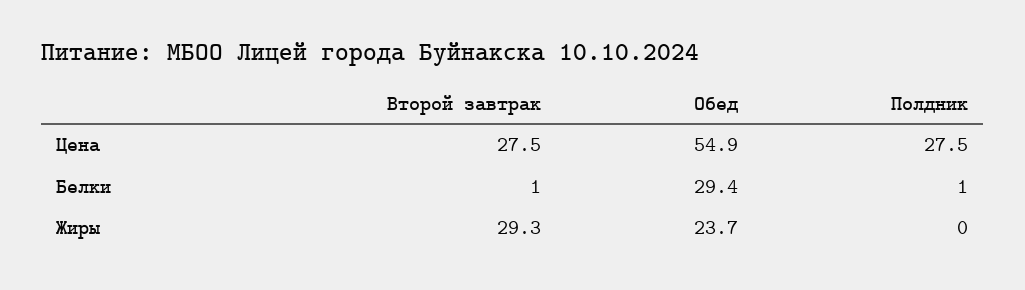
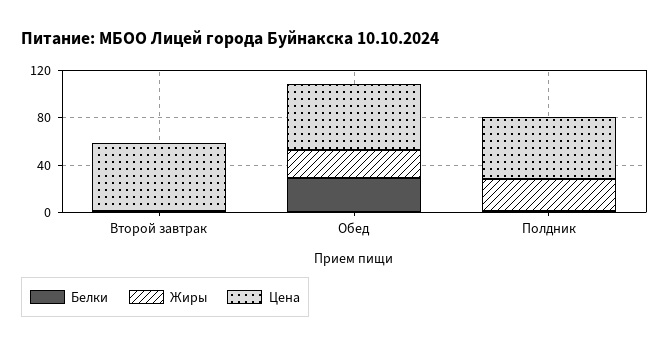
  {
    "Цена": {
-     "Второй завтрак": 27.5,
+     "Второй завтрак": 60,
      "Обед": 54.9,
-     "Полдник": 27.5
+     "Полдник": 50
    },
    "Белки": {
      "Второй завтрак": 1,
      "Обед": 29.4,
      "Полдник": 1
    },
    "Жиры": {
-     "Второй завтрак": 29.3,
+     "Второй завтрак": 0,
      "Обед": 23.7,
-     "Полдник": 0
+     "Полдник": 30
    }
  }

